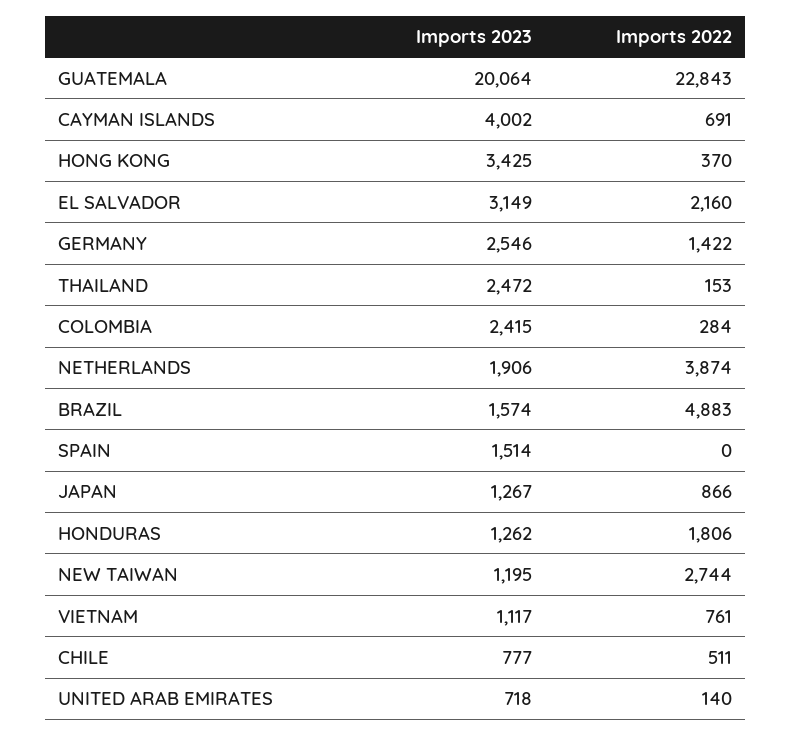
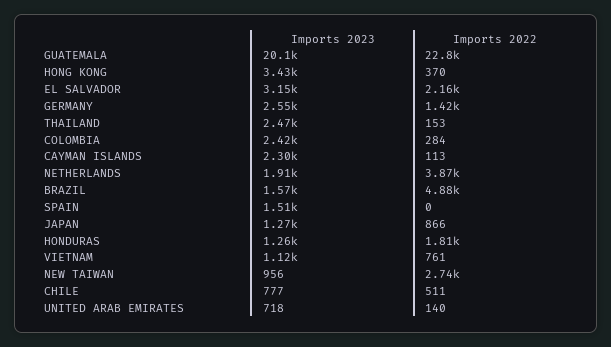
  {
    "Imports 2023": {
      "GUATEMALA": 20064,
-     "CAYMAN ISLANDS": 4002,
+     "CAYMAN ISLANDS": 2300,
      "HONG KONG": 3425,
      "EL SALVADOR": 3149,
      "GERMANY": 2546,
      "THAILAND": 2472,
      "COLOMBIA": 2415,
      "NETHERLANDS": 1906,
      "BRAZIL": 1574,
      "SPAIN": 1514,
      "JAPAN": 1267,
      "HONDURAS": 1262,
-     "NEW TAIWAN": 1195,
+     "NEW TAIWAN": 956,
      "VIETNAM": 1117,
      "CHILE": 777,
      "UNITED ARAB EMIRATES": 718
    },
    "Imports 2022": {
      "GUATEMALA": 22843,
-     "CAYMAN ISLANDS": 691,
+     "CAYMAN ISLANDS": 113,
      "HONG KONG": 370,
      "EL SALVADOR": 2160,
      "GERMANY": 1422,
      "THAILAND": 153,
      "COLOMBIA": 284,
      "NETHERLANDS": 3874,
      "BRAZIL": 4883,
      "SPAIN": 0,
      "JAPAN": 866,
      "HONDURAS": 1806,
      "NEW TAIWAN": 2744,
      "VIETNAM": 761,
      "CHILE": 511,
      "UNITED ARAB EMIRATES": 140
    }
  }

